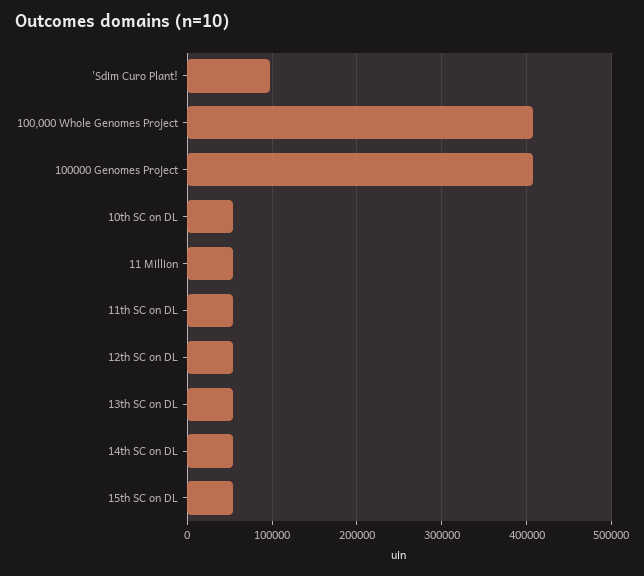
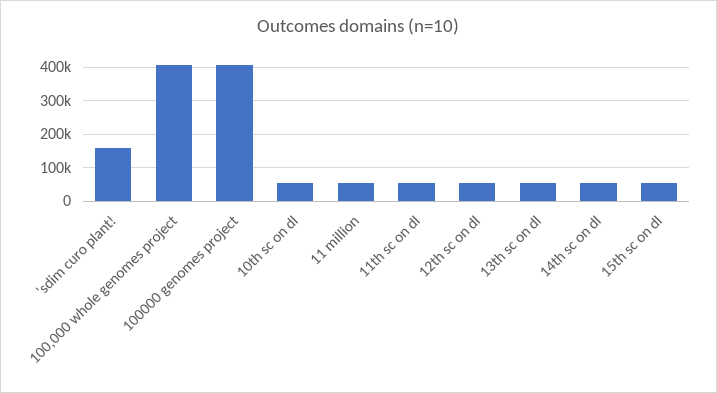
  {
-   "'Sdim Curo Plant!": 100000,
+   "'Sdim Curo Plant!": 160000,
    "100,000 Whole Genomes Project": 410000,
    "100000 Genomes Project": 410000,
    "10th SC on DL": 50000,
    "11 Million": 50000,
    "11th SC on DL": 50000,
    "12th SC on DL": 50000,
    "13th SC on DL": 50000,
    "14th SC on DL": 50000,
    "15th SC on DL": 50000
  }

